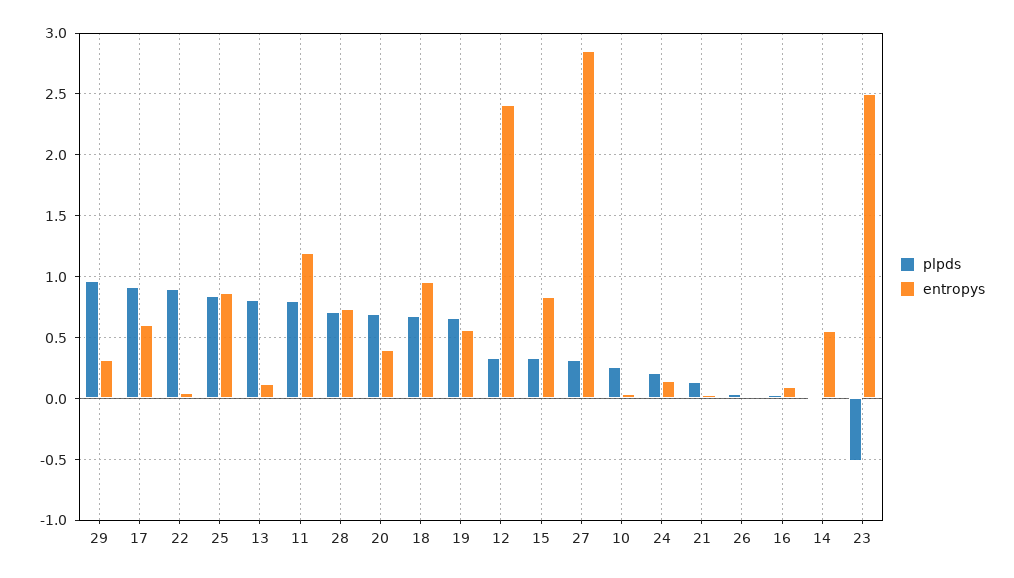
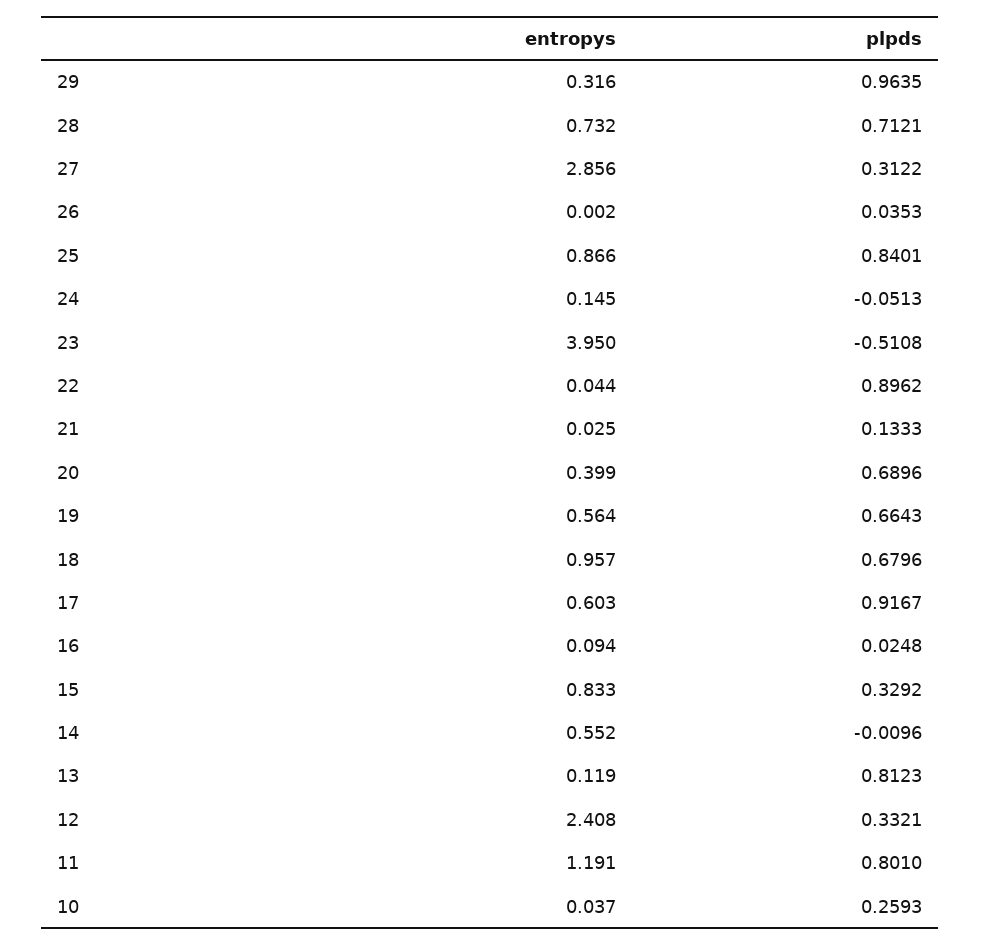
  {
    "plpds": {
      "29": 0.9635,
      "17": 0.9167,
      "22": 0.8962,
      "25": 0.8401,
      "13": 0.8123,
      "11": 0.801,
      "28": 0.7121,
      "20": 0.6896,
      "18": 0.6796,
      "19": 0.6643,
      "12": 0.3321,
      "15": 0.3292,
      "27": 0.3122,
      "10": 0.2593,
-     "24": 0.2,
+     "24": -0.0513,
      "21": 0.1333,
      "26": 0.0353,
      "16": 0.0248,
      "14": -0.0096,
      "23": -0.5108
    },
    "entropys": {
      "29": 0.316,
      "17": 0.603,
      "22": 0.044,
      "25": 0.866,
      "13": 0.119,
      "11": 1.191,
      "28": 0.732,
      "20": 0.399,
      "18": 0.957,
      "19": 0.564,
      "12": 2.408,
      "15": 0.833,
      "27": 2.856,
      "10": 0.037,
      "24": 0.145,
      "21": 0.025,
      "26": 0.002,
      "16": 0.094,
      "14": 0.552,
-     "23": 2.5
+     "23": 3.95
    }
  }

